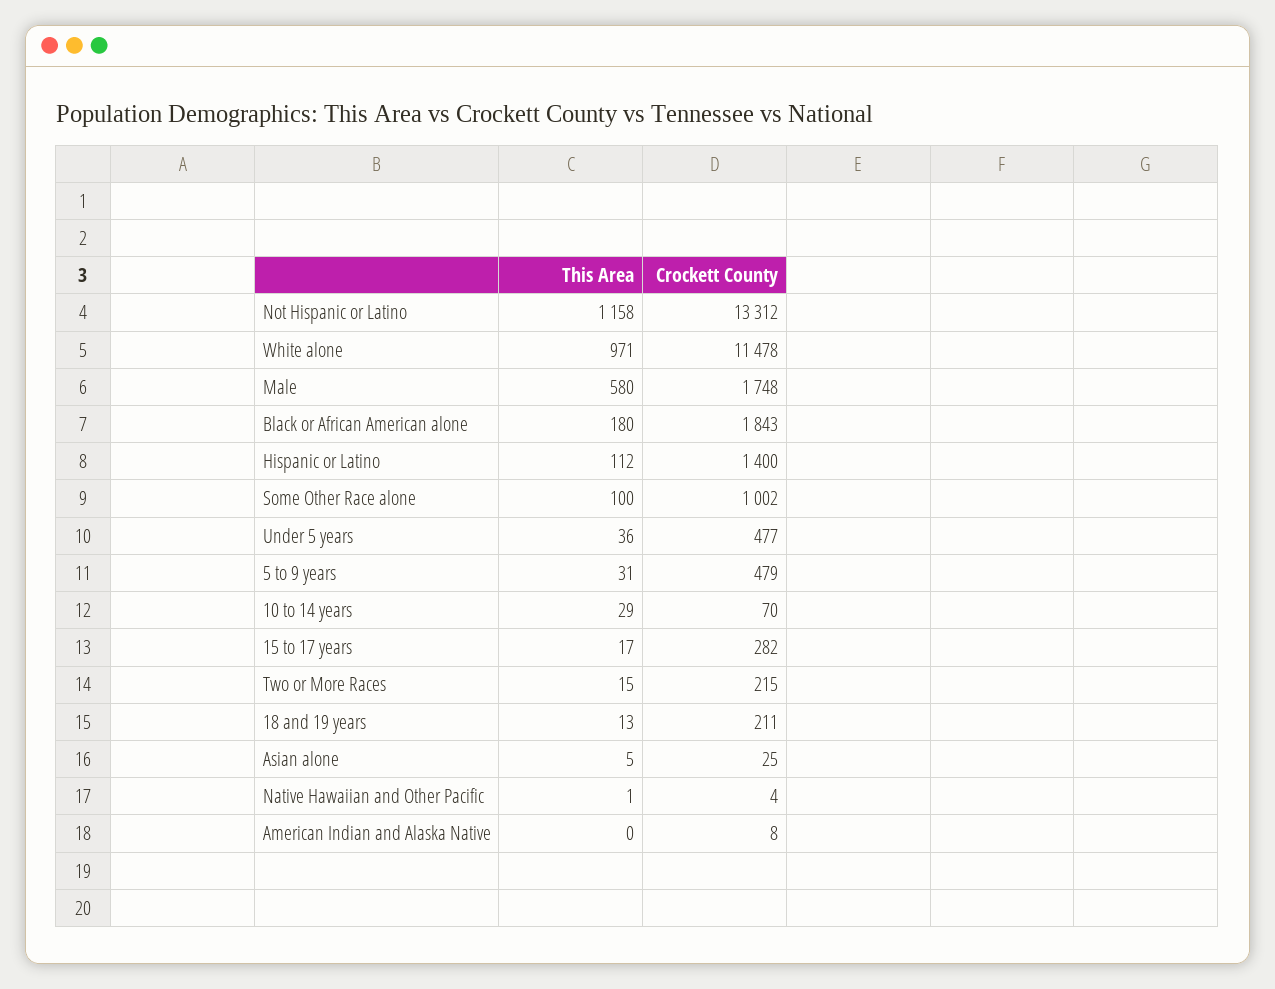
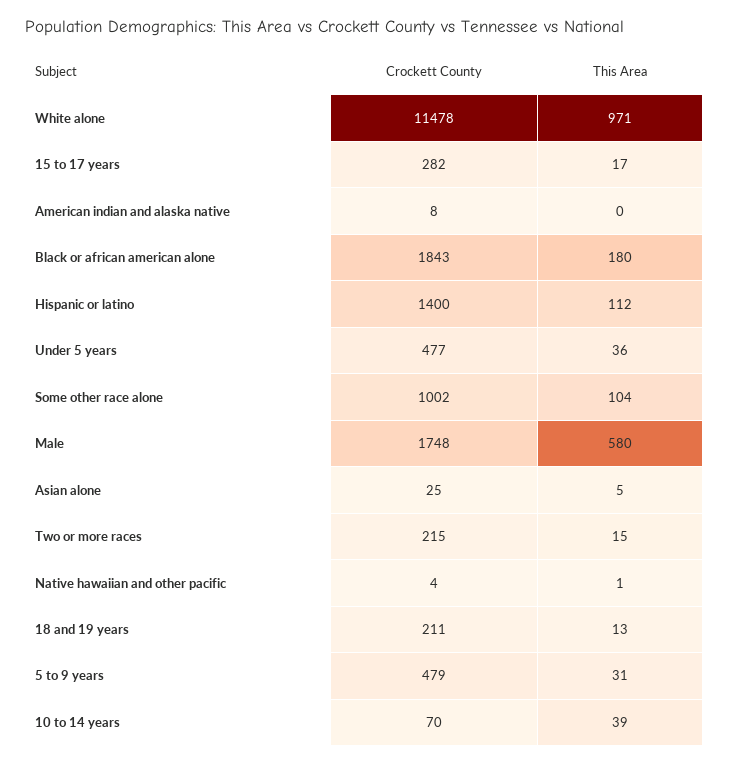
  {
    "This Area": {
-     "Not Hispanic or Latino": 1158,
      "White alone": 971,
      "Male": 580,
      "Black or African American alone": 180,
      "Hispanic or Latino": 112,
-     "Some Other Race alone": 100,
+     "Some Other Race alone": 104,
      "Under 5 years": 36,
      "5 to 9 years": 31,
-     "10 to 14 years": 29,
+     "10 to 14 years": 39,
      "15 to 17 years": 17,
      "Two or More Races": 15,
      "18 and 19 years": 13,
      "Asian alone": 5,
      "Native Hawaiian and Other Pacific": 1,
      "American Indian and Alaska Native": 0
    },
    "Crockett County": {
-     "Not Hispanic or Latino": 13312,
      "White alone": 11478,
      "Male": 1748,
      "Black or African American alone": 1843,
      "Hispanic or Latino": 1400,
      "Some Other Race alone": 1002,
      "Under 5 years": 477,
      "5 to 9 years": 479,
      "10 to 14 years": 70,
      "15 to 17 years": 282,
      "Two or More Races": 215,
      "18 and 19 years": 211,
      "Asian alone": 25,
      "Native Hawaiian and Other Pacific": 4,
      "American Indian and Alaska Native": 8
    }
  }

